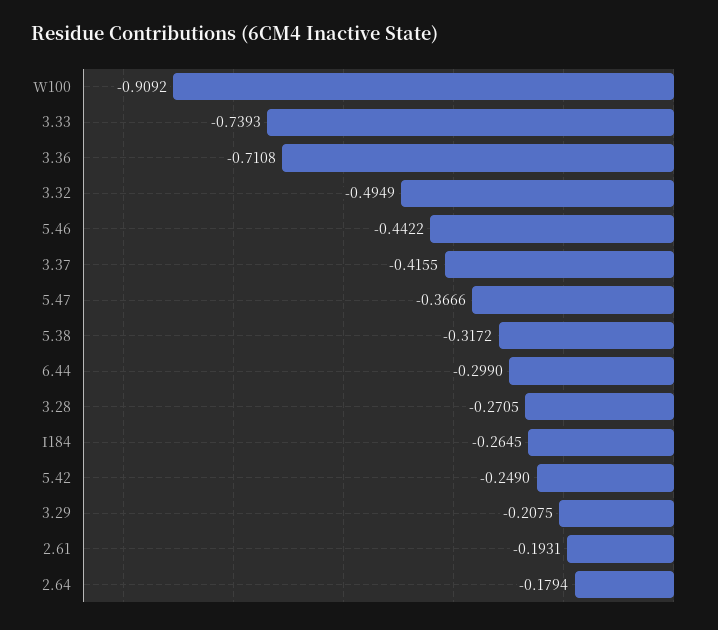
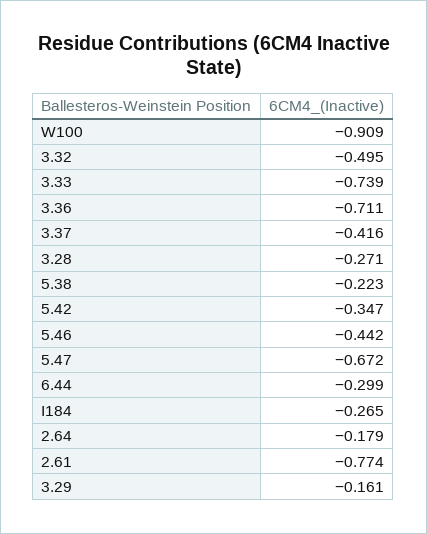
  {
    "W100": -0.9092,
    "3.33": -0.7393,
    "3.36": -0.7108,
    "3.32": -0.4949,
    "5.46": -0.4422,
    "3.37": -0.4155,
-   "5.47": -0.3666,
+   "5.47": -0.672,
-   "5.38": -0.3172,
+   "5.38": -0.223,
    "6.44": -0.299,
    "3.28": -0.2705,
    "I184": -0.2645,
-   "5.42": -0.249,
+   "5.42": -0.347,
-   "3.29": -0.2075,
+   "3.29": -0.161,
-   "2.61": -0.1931,
+   "2.61": -0.774,
    "2.64": -0.1794
  }

